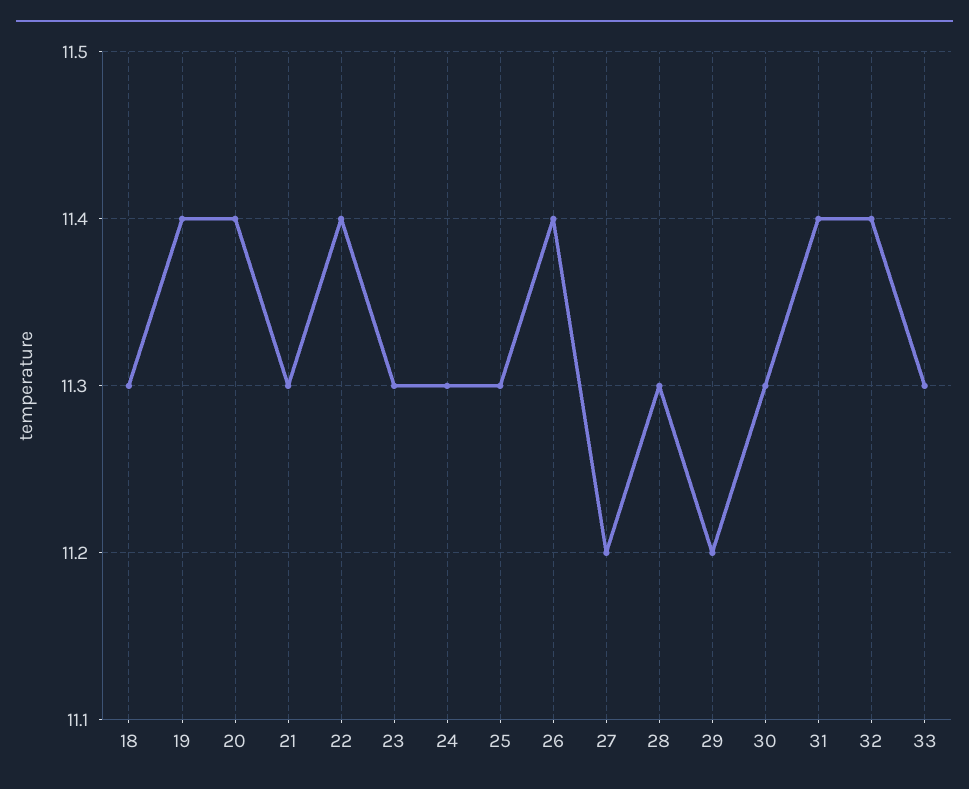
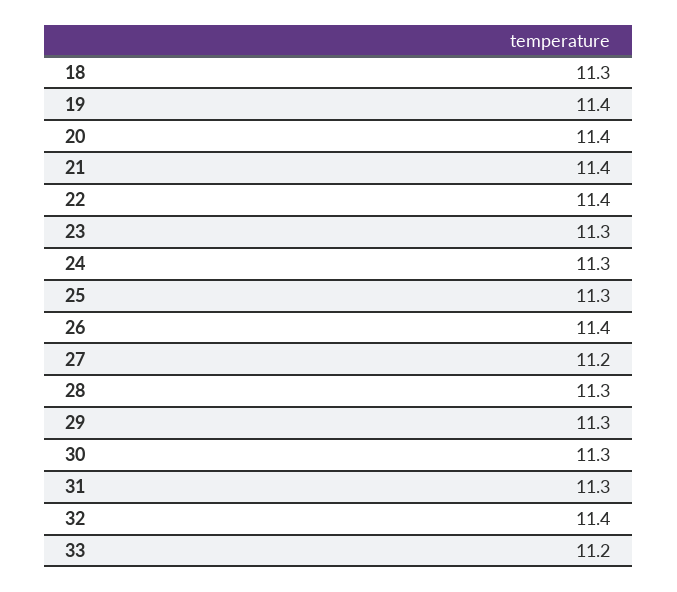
  {
    "18": 11.3,
    "19": 11.4,
    "20": 11.4,
-   "21": 11.3,
+   "21": 11.4,
    "22": 11.4,
    "23": 11.3,
    "24": 11.3,
    "25": 11.3,
    "26": 11.4,
    "27": 11.2,
    "28": 11.3,
-   "29": 11.2,
+   "29": 11.3,
    "30": 11.3,
-   "31": 11.4,
+   "31": 11.3,
    "32": 11.4,
-   "33": 11.3
+   "33": 11.2
  }

